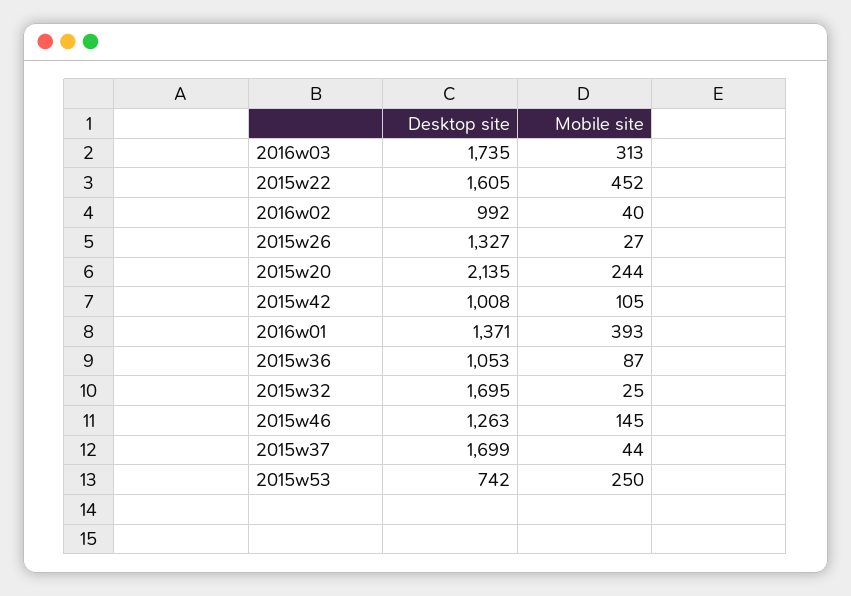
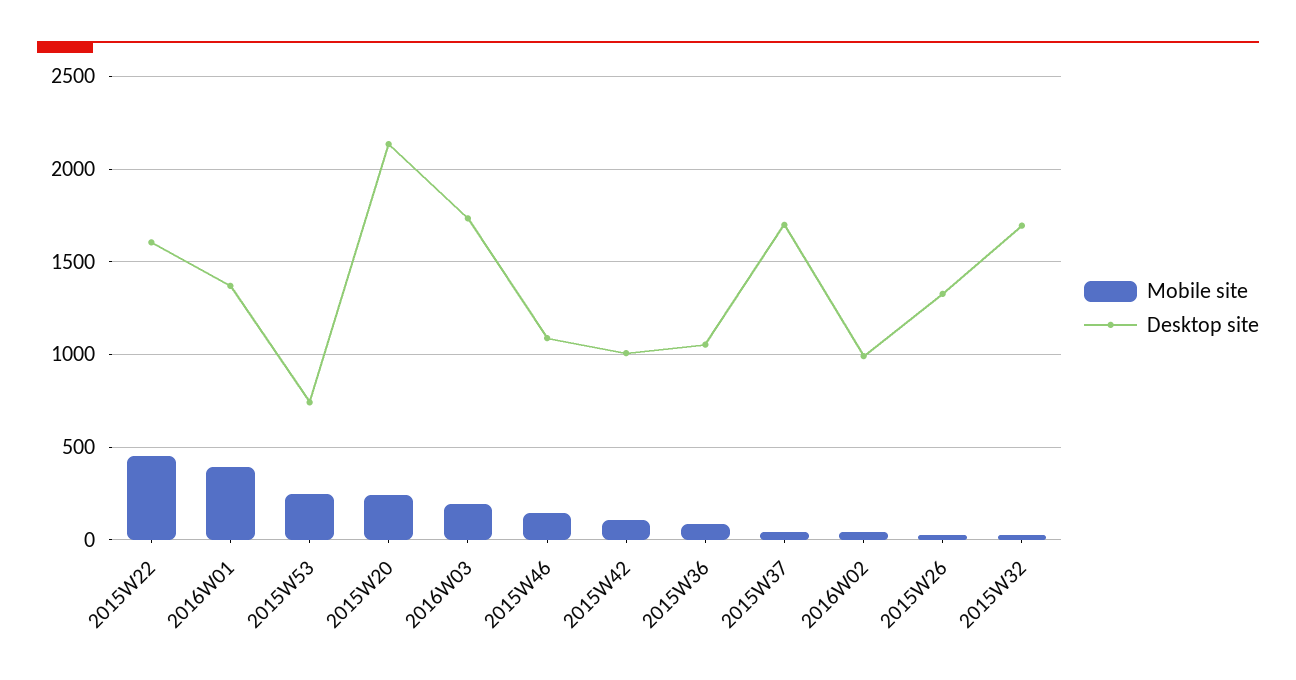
  {
    "Desktop site": {
      "2016w03": 1735,
      "2015w22": 1605,
      "2016w02": 992,
      "2015w26": 1327,
      "2015w20": 2135,
      "2015w42": 1008,
      "2016w01": 1371,
      "2015w36": 1053,
      "2015w32": 1695,
-     "2015w46": 1263,
+     "2015w46": 1100,
      "2015w37": 1699,
      "2015w53": 742
    },
    "Mobile site": {
-     "2016w03": 313,
+     "2016w03": 200,
      "2015w22": 452,
      "2016w02": 40,
      "2015w26": 27,
      "2015w20": 244,
      "2015w42": 105,
      "2016w01": 393,
      "2015w36": 87,
      "2015w32": 25,
      "2015w46": 145,
      "2015w37": 44,
      "2015w53": 250
    }
  }

